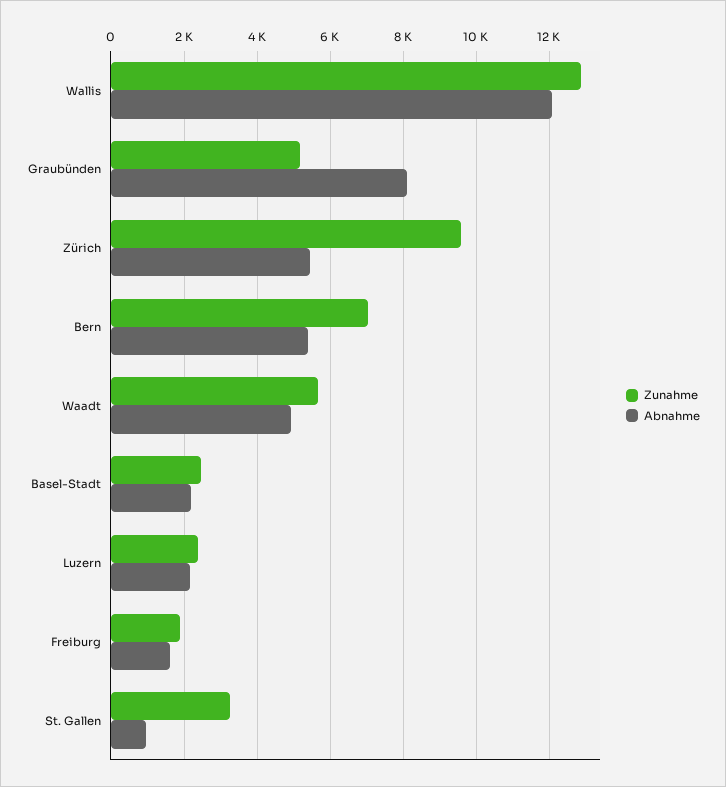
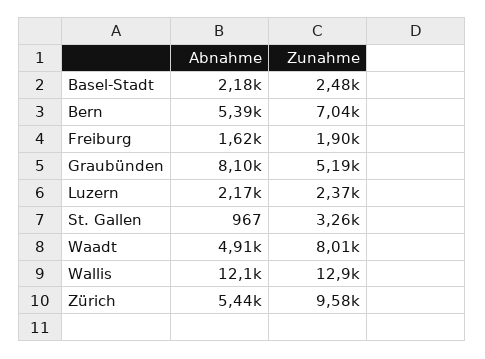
  {
    "Zunahme": {
      "Wallis": 12900,
      "Graubünden": 5190,
      "Zürich": 9580,
      "Bern": 7040,
-     "Waadt": 5600,
+     "Waadt": 8010,
      "Basel-Stadt": 2480,
      "Luzern": 2370,
      "Freiburg": 1900,
      "St. Gallen": 3260
    },
    "Abnahme": {
      "Wallis": 12100,
      "Graubünden": 8100,
      "Zürich": 5440,
      "Bern": 5390,
      "Waadt": 4910,
      "Basel-Stadt": 2180,
      "Luzern": 2170,
      "Freiburg": 1620,
      "St. Gallen": 967
    }
  }

